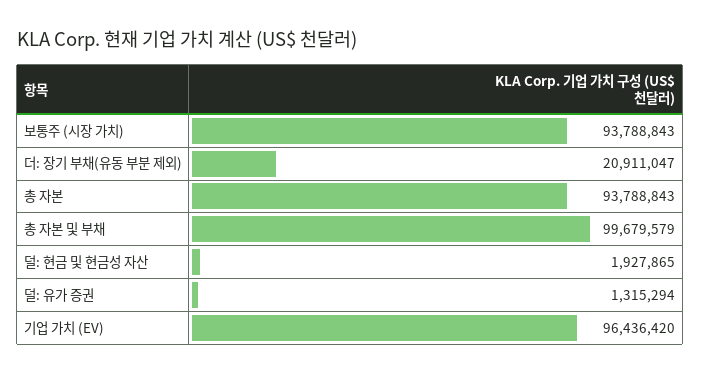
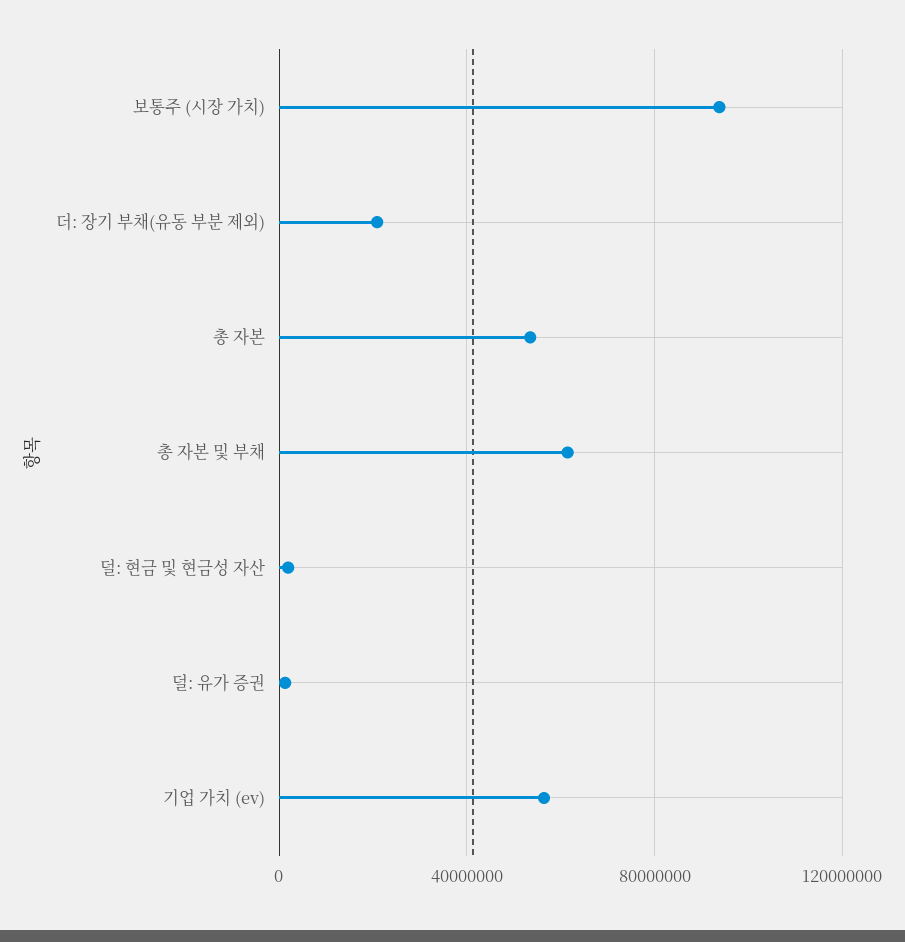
  {
    "보통주 (시장 가치)": 93788843,
    "더: 장기 부채(유동 부분 제외)": 20911047,
-   "총 자본": 93788843,
+   "총 자본": 55000000,
-   "총 자본 및 부채": 99679579,
+   "총 자본 및 부채": 60000000,
    "덜: 현금 및 현금성 자산": 1927865,
    "덜: 유가 증권": 1315294,
-   "기업 가치 (EV)": 96436420
+   "기업 가치 (EV)": 55000000
  }

